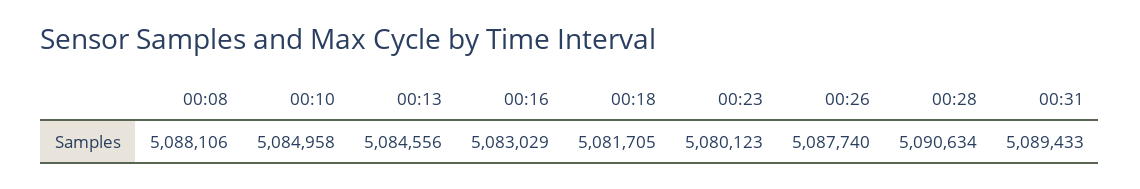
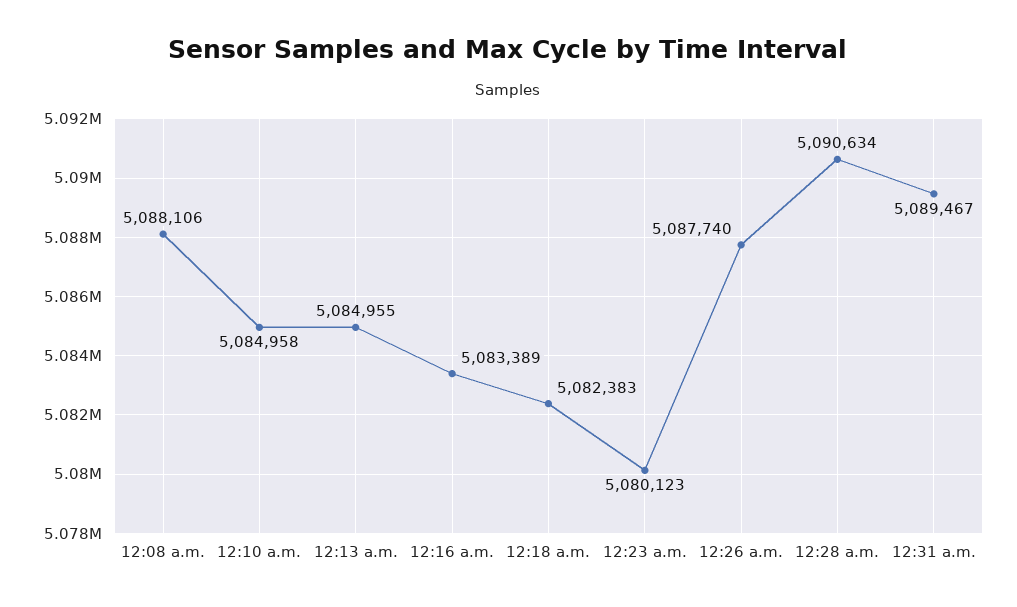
  {
    "00:08": 5088106,
    "00:10": 5084958,
-   "00:13": 5084556,
+   "00:13": 5084955,
-   "00:16": 5083029,
+   "00:16": 5083389,
-   "00:18": 5081705,
+   "00:18": 5082383,
    "00:23": 5080123,
    "00:26": 5087740,
    "00:28": 5090634,
-   "00:31": 5089433
+   "00:31": 5089467
  }

